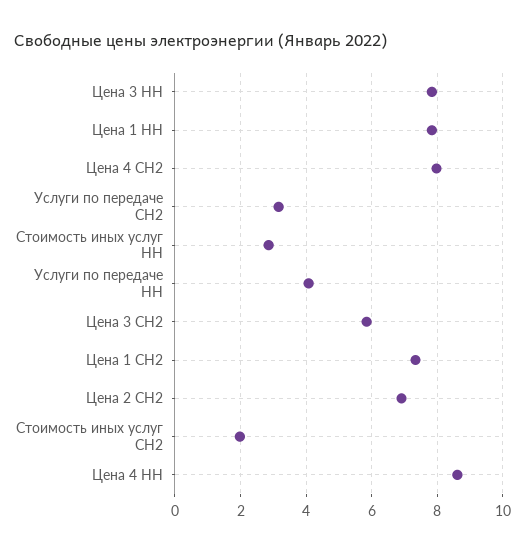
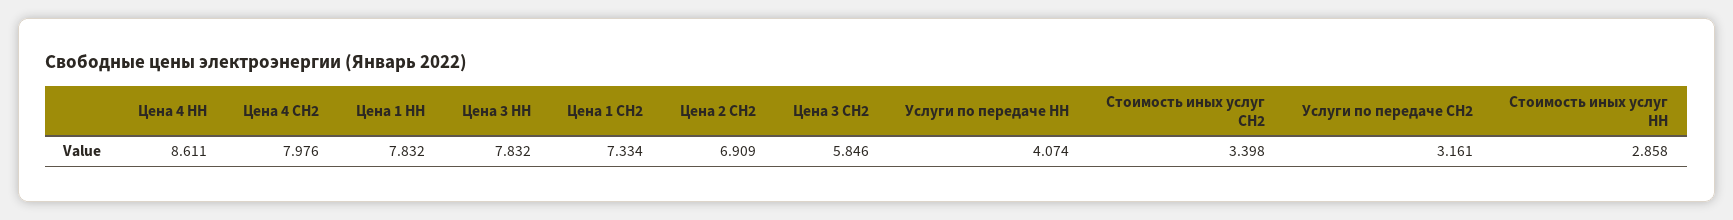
  {
    "Цена 3 НН": 7.832,
    "Цена 1 НН": 7.832,
    "Цена 4 СН2": 7.976,
    "Услуги по передаче СН2": 3.161,
    "Стоимость иных услуг НН": 2.858,
    "Услуги по передаче НН": 4.074,
    "Цена 3 СН2": 5.846,
    "Цена 1 СН2": 7.334,
    "Цена 2 СН2": 6.909,
-   "Стоимость иных услуг СН2": 2,
+   "Стоимость иных услуг СН2": 3.398,
    "Цена 4 НН": 8.611
  }

